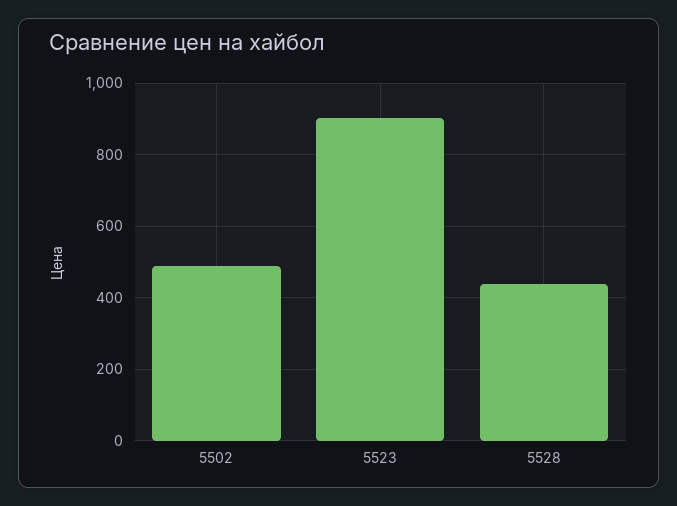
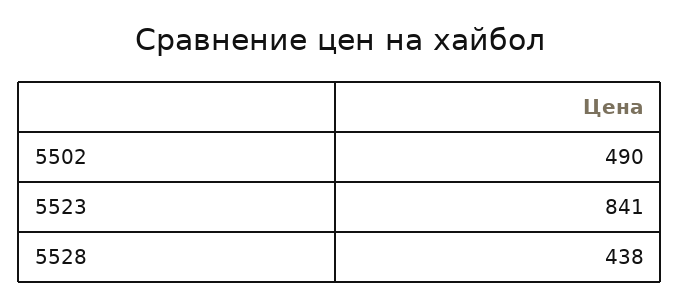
  {
    "5502": 490,
-   "5523": 900,
+   "5523": 841,
    "5528": 438
  }

